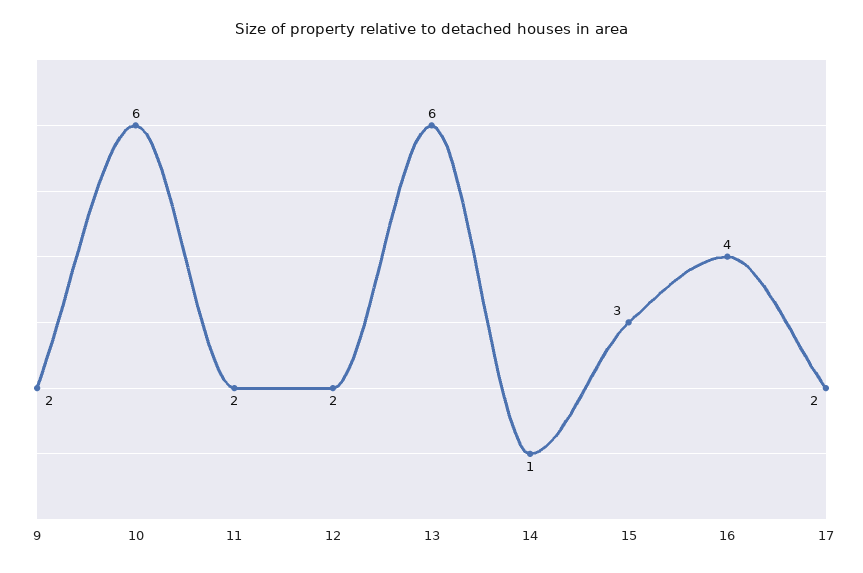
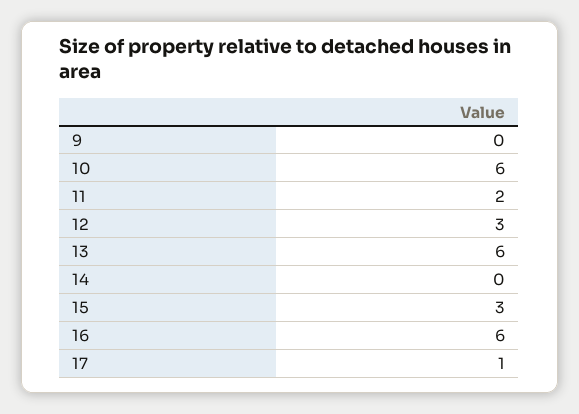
  {
-   "9": 2,
+   "9": 0,
    "10": 6,
    "11": 2,
-   "12": 2,
+   "12": 3,
    "13": 6,
-   "14": 1,
+   "14": 0,
    "15": 3,
-   "16": 4,
+   "16": 6,
-   "17": 2
+   "17": 1
  }

